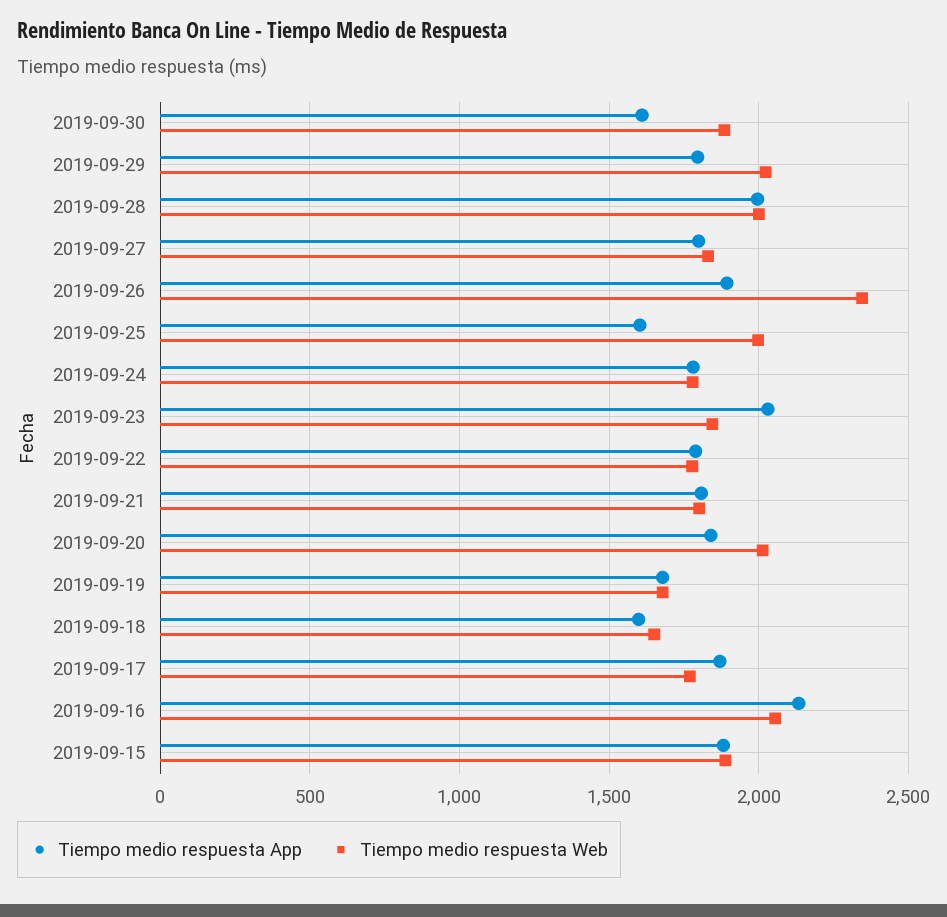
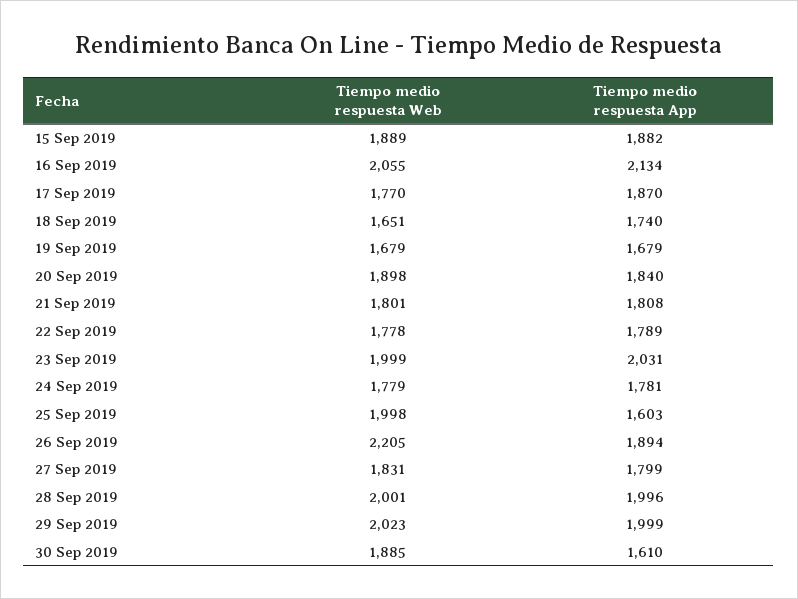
  {
    "Tiempo medio respuesta App": {
      "2019-09-30": 1610,
-     "2019-09-29": 1800,
+     "2019-09-29": 1999,
      "2019-09-28": 1996,
      "2019-09-27": 1799,
      "2019-09-26": 1894,
      "2019-09-25": 1603,
      "2019-09-24": 1781,
      "2019-09-23": 2031,
      "2019-09-22": 1789,
      "2019-09-21": 1808,
      "2019-09-20": 1840,
      "2019-09-19": 1679,
-     "2019-09-18": 1600,
+     "2019-09-18": 1740,
      "2019-09-17": 1870,
      "2019-09-16": 2134,
      "2019-09-15": 1882
    },
    "Tiempo medio respuesta Web": {
      "2019-09-30": 1885,
      "2019-09-29": 2023,
      "2019-09-28": 2001,
      "2019-09-27": 1831,
-     "2019-09-26": 2350,
+     "2019-09-26": 2205,
      "2019-09-25": 1998,
      "2019-09-24": 1779,
-     "2019-09-23": 1850,
+     "2019-09-23": 1999,
      "2019-09-22": 1778,
      "2019-09-21": 1801,
-     "2019-09-20": 2000,
+     "2019-09-20": 1898,
      "2019-09-19": 1679,
      "2019-09-18": 1651,
      "2019-09-17": 1770,
      "2019-09-16": 2055,
      "2019-09-15": 1889
    }
  }

